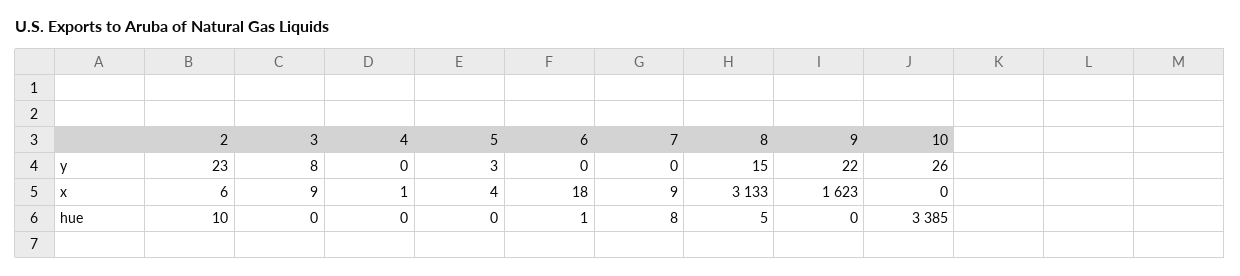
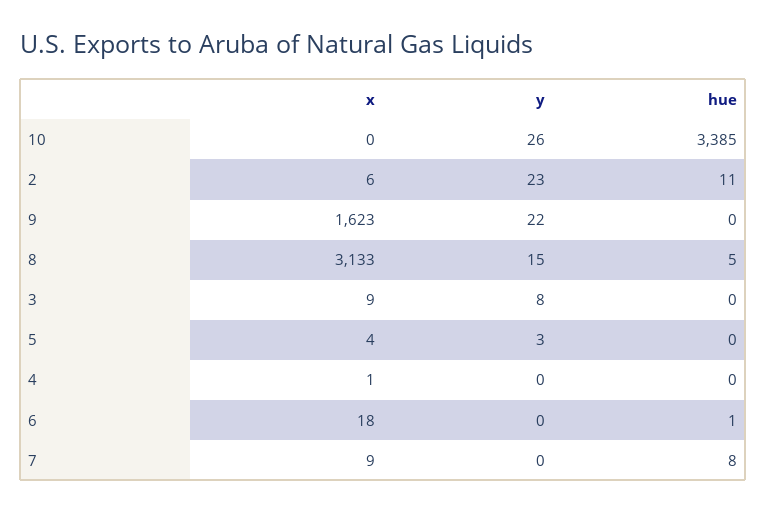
  {
    "2": {
      "y": 23,
      "x": 6,
-     "hue": 10
+     "hue": 11
    },
    "3": {
      "y": 8,
      "x": 9,
      "hue": 0
    },
    "4": {
      "y": 0,
      "x": 1,
      "hue": 0
    },
    "5": {
      "y": 3,
      "x": 4,
      "hue": 0
    },
    "6": {
      "y": 0,
      "x": 18,
      "hue": 1
    },
    "7": {
      "y": 0,
      "x": 9,
      "hue": 8
    },
    "8": {
      "y": 15,
      "x": 3133,
      "hue": 5
    },
    "9": {
      "y": 22,
      "x": 1623,
      "hue": 0
    },
    "10": {
      "y": 26,
      "x": 0,
      "hue": 3385
    }
  }

